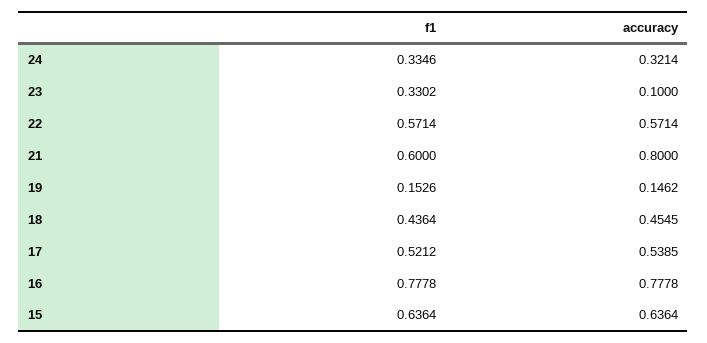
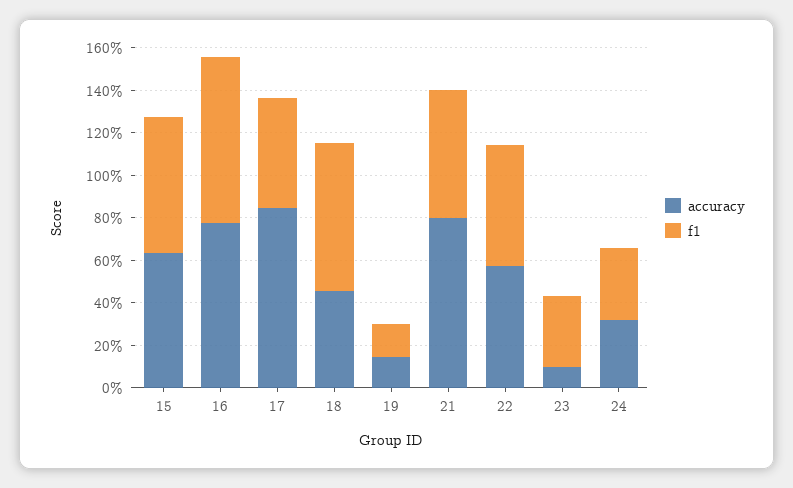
  {
    "f1": {
      "24": 0.3346,
      "23": 0.3302,
      "22": 0.5714,
      "21": 0.6,
      "19": 0.1526,
-     "18": 0.4364,
+     "18": 0.7,
      "17": 0.5212,
      "16": 0.7778,
      "15": 0.6364
    },
    "accuracy": {
      "24": 0.3214,
      "23": 0.1,
      "22": 0.5714,
      "21": 0.8,
      "19": 0.1462,
      "18": 0.4545,
-     "17": 0.5385,
+     "17": 0.85,
      "16": 0.7778,
      "15": 0.6364
    }
  }

